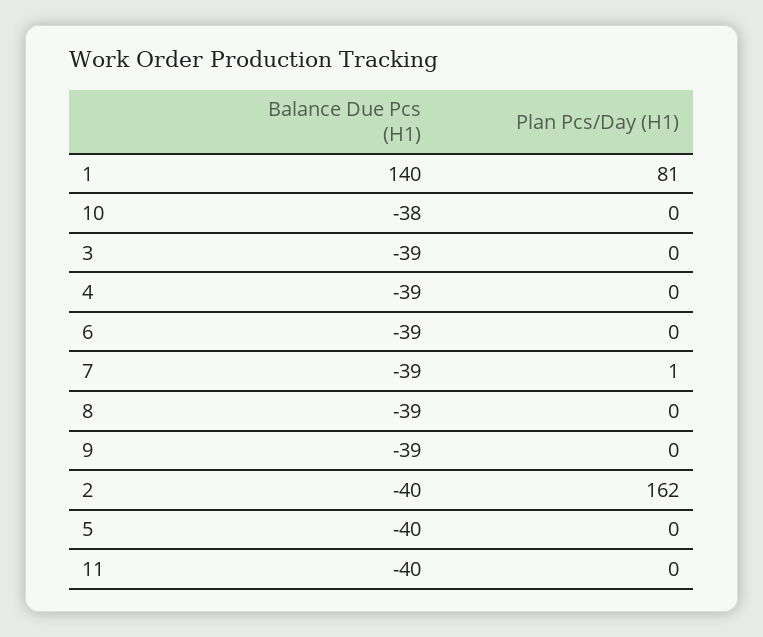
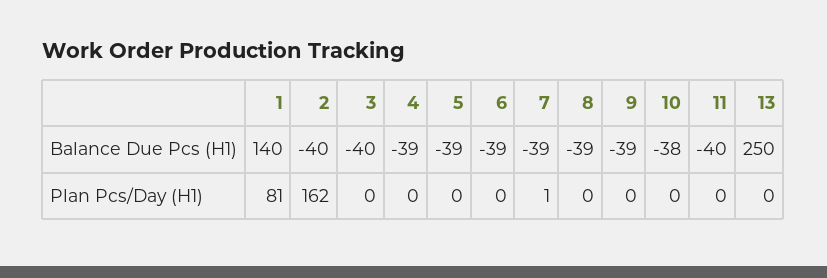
  {
    "Balance Due Pcs (H1)": {
      "1": 140,
      "10": -38,
-     "3": -39,
+     "3": -40,
      "4": -39,
      "6": -39,
      "7": -39,
      "8": -39,
      "9": -39,
      "2": -40,
-     "5": -40,
+     "5": -39,
-     "11": -40
+     "11": -40,
+     "13": 250
    },
    "Plan Pcs/Day (H1)": {
      "1": 81,
      "10": 0,
      "3": 0,
      "4": 0,
      "6": 0,
      "7": 1,
      "8": 0,
      "9": 0,
      "2": 162,
      "5": 0,
-     "11": 0
+     "11": 0,
+     "13": 0
    }
  }

